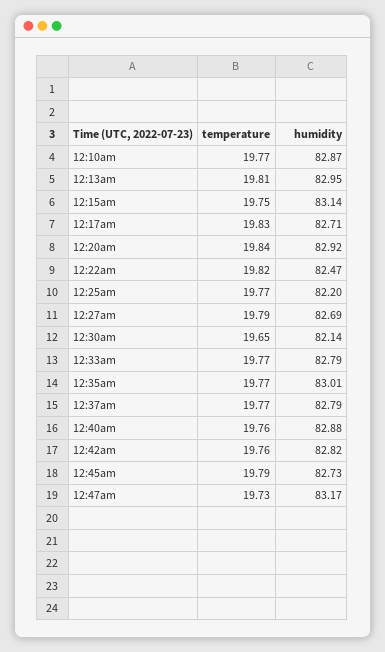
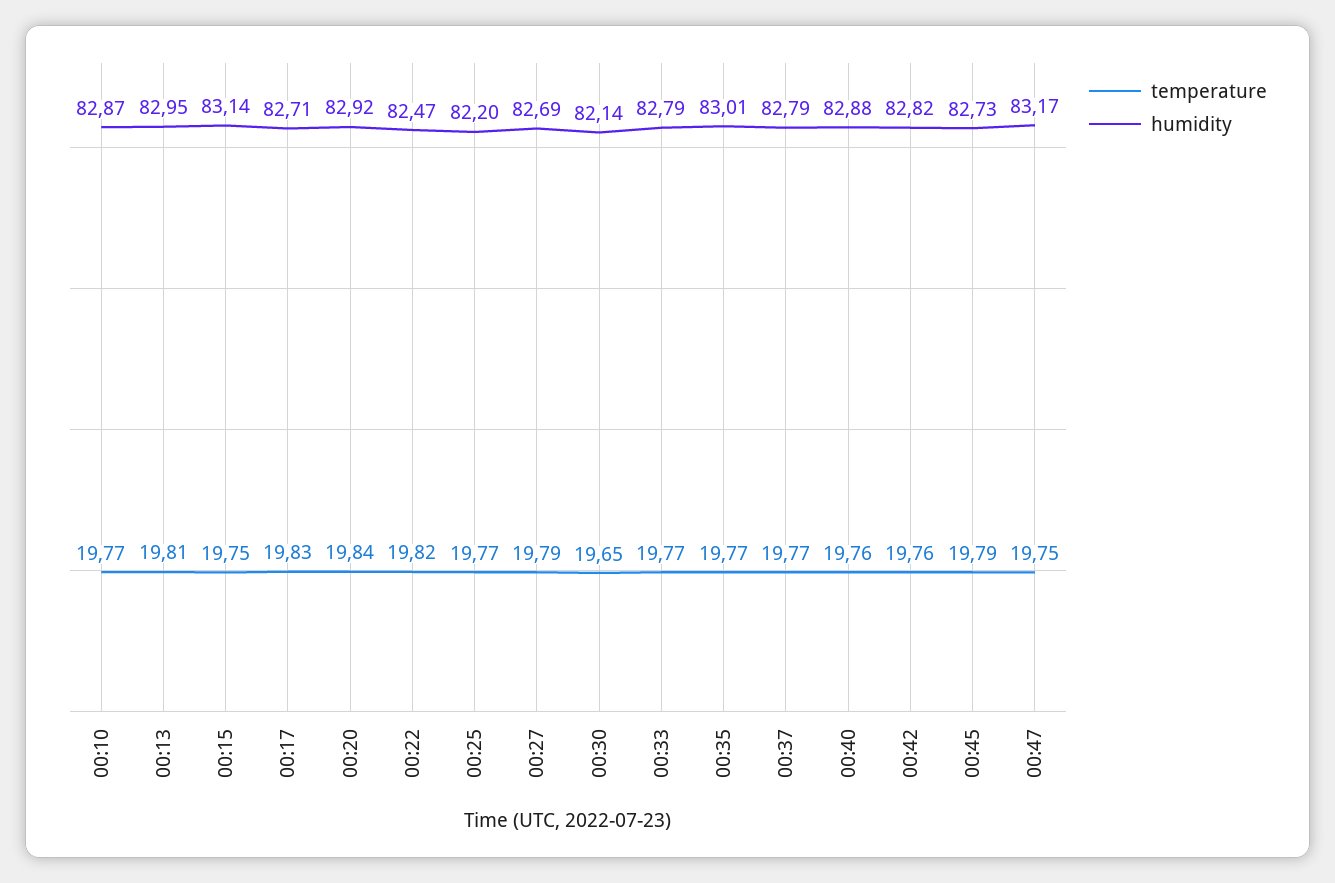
  {
    "temperature": {
      "12:10am": 19.77,
      "12:13am": 19.81,
      "12:15am": 19.75,
      "12:17am": 19.83,
      "12:20am": 19.84,
      "12:22am": 19.82,
      "12:25am": 19.77,
      "12:27am": 19.79,
      "12:30am": 19.65,
      "12:33am": 19.77,
      "12:35am": 19.77,
      "12:37am": 19.77,
      "12:40am": 19.76,
      "12:42am": 19.76,
      "12:45am": 19.79,
-     "12:47am": 19.73
+     "12:47am": 19.75
    },
    "humidity": {
      "12:10am": 82.87,
      "12:13am": 82.95,
      "12:15am": 83.14,
      "12:17am": 82.71,
      "12:20am": 82.92,
      "12:22am": 82.47,
      "12:25am": 82.2,
      "12:27am": 82.69,
      "12:30am": 82.14,
      "12:33am": 82.79,
      "12:35am": 83.01,
      "12:37am": 82.79,
      "12:40am": 82.88,
      "12:42am": 82.82,
      "12:45am": 82.73,
      "12:47am": 83.17
    }
  }

